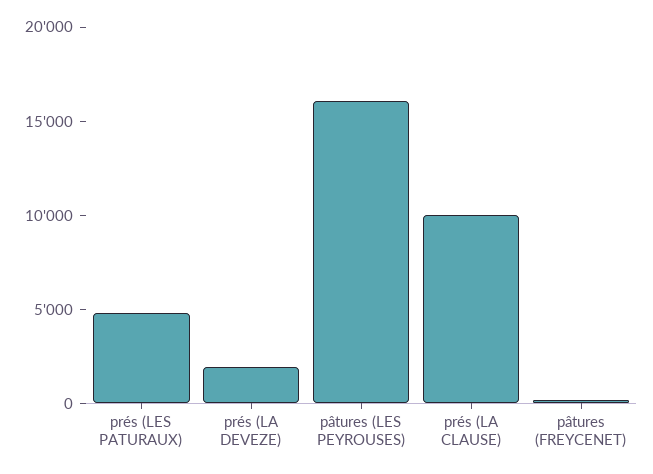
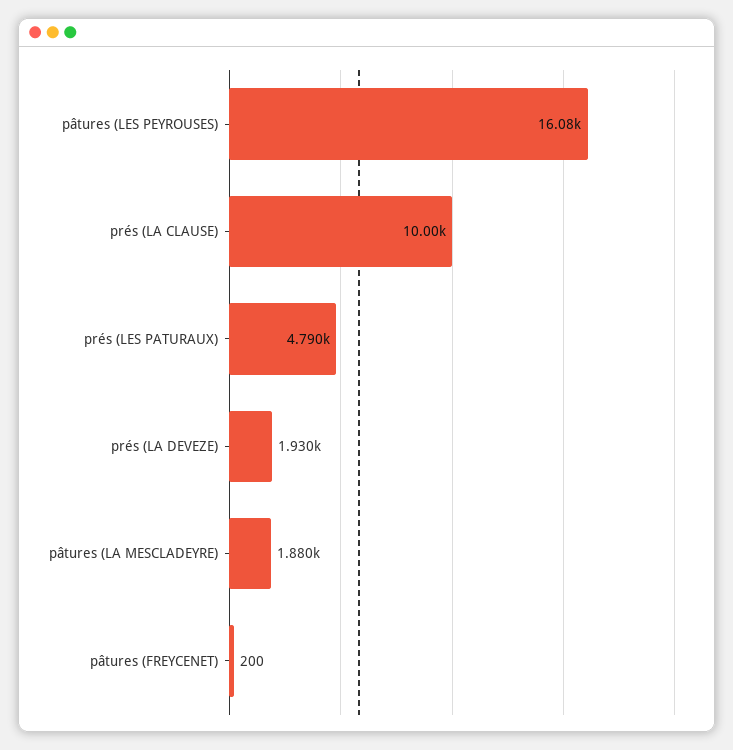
  {
    "prés (LES PATURAUX)": 4790,
    "prés (LA DEVEZE)": 1930,
    "pâtures (LES PEYROUSES)": 16080,
    "prés (LA CLAUSE)": 10000,
-   "pâtures (FREYCENET)": 200
+   "pâtures (FREYCENET)": 200,
+   "pâtures (LA MESCLADEYRE)": 1880
  }

